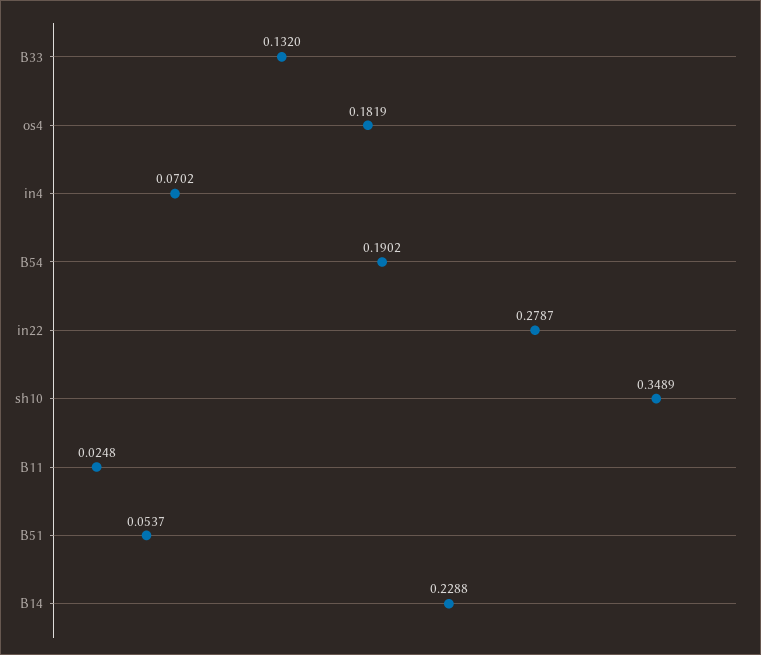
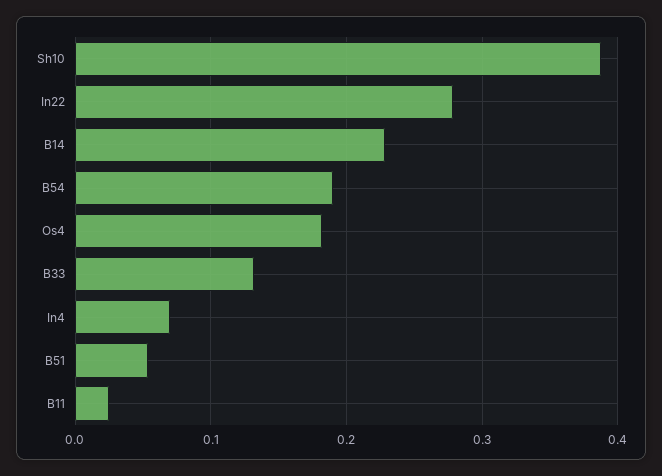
  {
    "B33": 0.132,
    "os4": 0.1819,
    "in4": 0.0702,
    "B54": 0.1902,
    "in22": 0.2787,
-   "sh10": 0.3489,
+   "sh10": 0.39,
    "B11": 0.0248,
    "B51": 0.0537,
    "B14": 0.2288
  }

